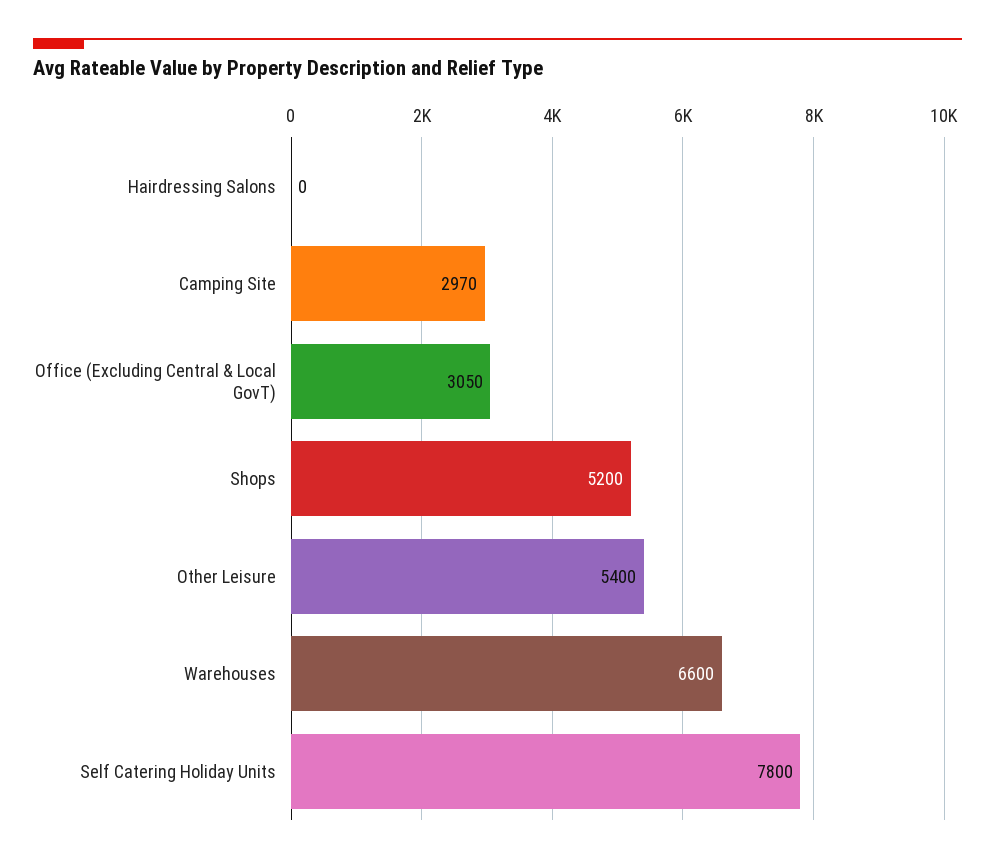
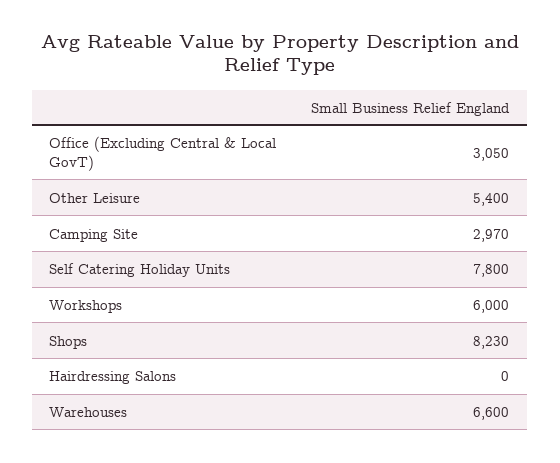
  {
    "Hairdressing Salons": 0,
    "Camping Site": 2970,
    "Office (Excluding Central & Local GovT)": 3050,
-   "Shops": 5200,
+   "Shops": 8230,
    "Other Leisure": 5400,
    "Warehouses": 6600,
-   "Self Catering Holiday Units": 7800
+   "Self Catering Holiday Units": 7800,
+   "Workshops": 6000
  }

